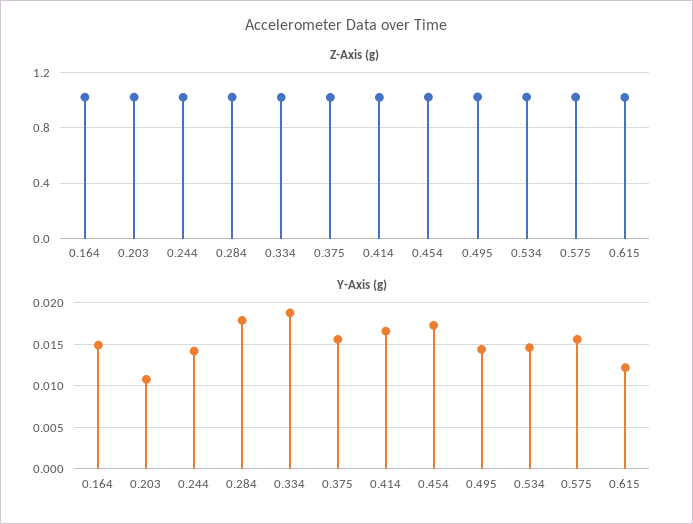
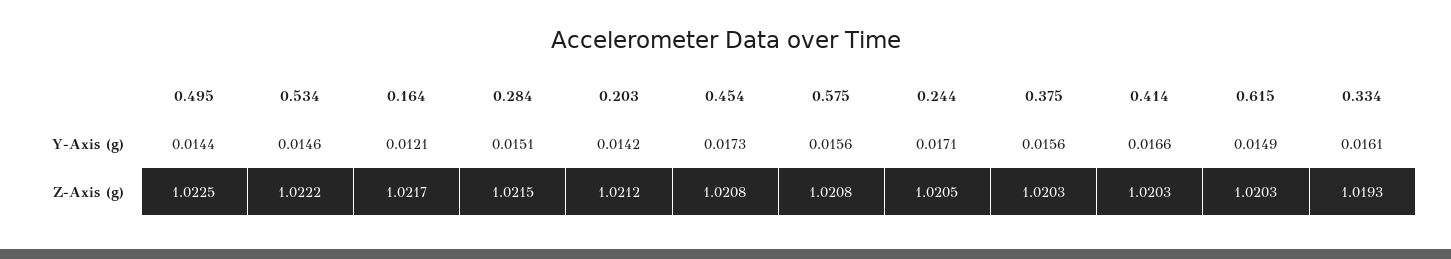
  {
    "Z-Axis (g)": {
      "0.164": 1.0217,
      "0.203": 1.0212,
      "0.244": 1.0205,
      "0.284": 1.0215,
      "0.334": 1.0193,
      "0.375": 1.0203,
      "0.414": 1.0203,
      "0.454": 1.0208,
      "0.495": 1.0225,
      "0.534": 1.0222,
      "0.575": 1.0208,
      "0.615": 1.0203
    },
    "Y-Axis (g)": {
-     "0.164": 0.015,
+     "0.164": 0.0121,
-     "0.203": 0.011,
+     "0.203": 0.0142,
-     "0.244": 0.014,
+     "0.244": 0.0171,
-     "0.284": 0.018,
+     "0.284": 0.0151,
-     "0.334": 0.019,
+     "0.334": 0.0161,
      "0.375": 0.0156,
      "0.414": 0.0166,
      "0.454": 0.0173,
      "0.495": 0.0144,
      "0.534": 0.0146,
      "0.575": 0.0156,
-     "0.615": 0.012
+     "0.615": 0.0149
    }
  }

